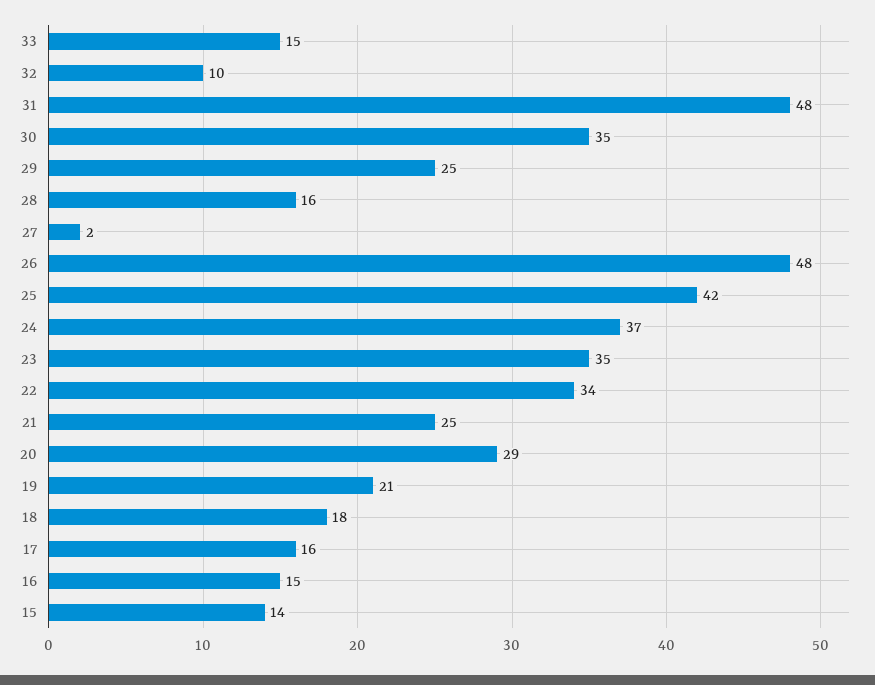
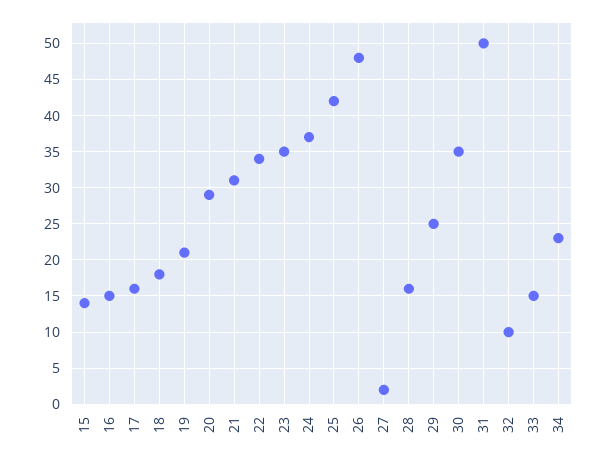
  {
    "33": 15,
    "32": 10,
-   "31": 48,
+   "31": 50,
    "30": 35,
    "29": 25,
    "28": 16,
    "27": 2,
    "26": 48,
    "25": 42,
    "24": 37,
    "23": 35,
    "22": 34,
-   "21": 25,
+   "21": 31,
    "20": 29,
    "19": 21,
    "18": 18,
    "17": 16,
    "16": 15,
-   "15": 14
+   "15": 14,
+   "34": 23
  }

